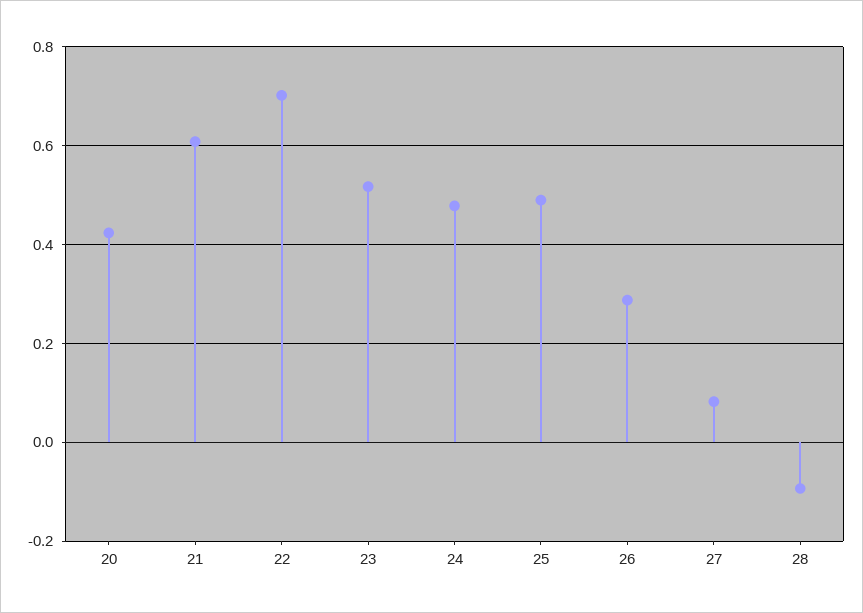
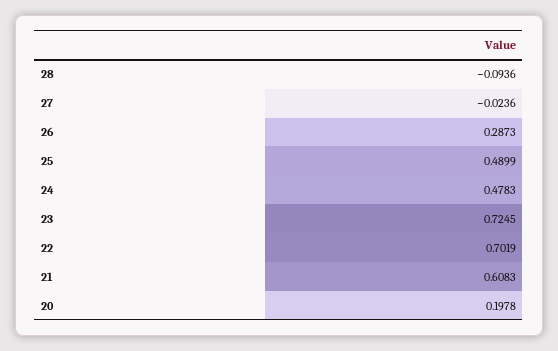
  {
-   "20": 0.42,
+   "20": 0.1978,
    "21": 0.6083,
    "22": 0.7019,
-   "23": 0.52,
+   "23": 0.7245,
    "24": 0.4783,
    "25": 0.4899,
    "26": 0.2873,
-   "27": 0.08,
+   "27": -0.0236,
    "28": -0.0936
  }

